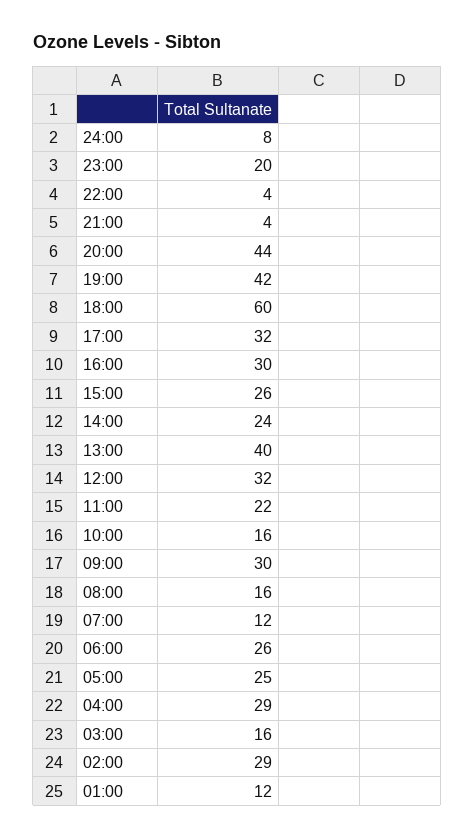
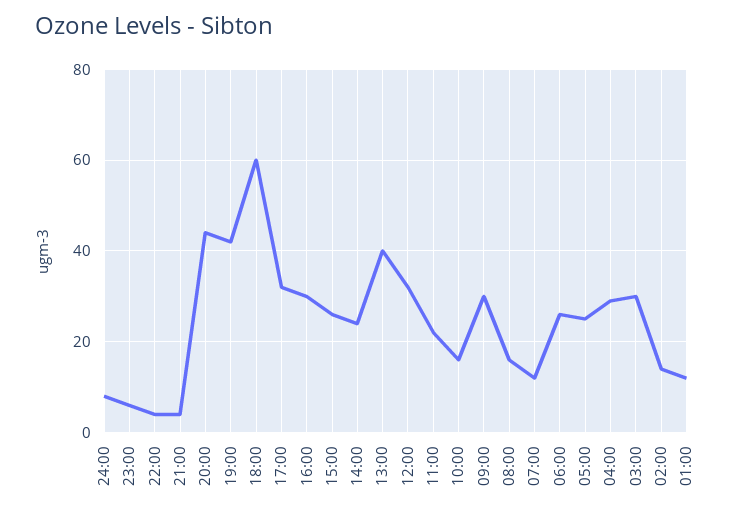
  {
    "24:00": 8,
-   "23:00": 20,
+   "23:00": 5,
    "22:00": 4,
    "21:00": 4,
    "20:00": 44,
    "19:00": 42,
    "18:00": 60,
    "17:00": 32,
    "16:00": 30,
    "15:00": 26,
    "14:00": 24,
    "13:00": 40,
    "12:00": 32,
    "11:00": 22,
    "10:00": 16,
    "09:00": 30,
    "08:00": 16,
    "07:00": 12,
    "06:00": 26,
    "05:00": 25,
    "04:00": 29,
-   "03:00": 16,
+   "03:00": 30,
-   "02:00": 29,
+   "02:00": 15,
    "01:00": 12
  }

